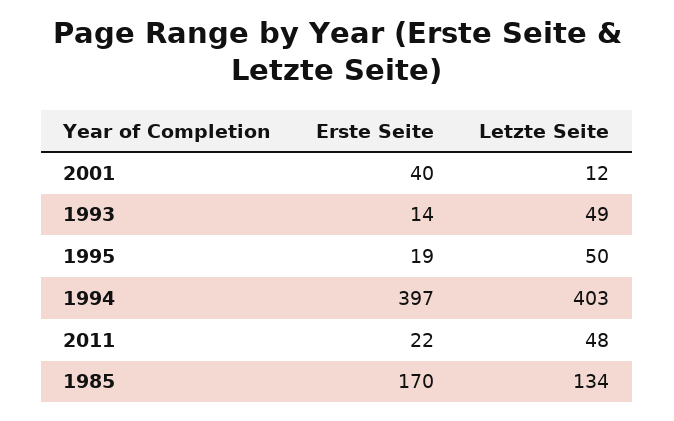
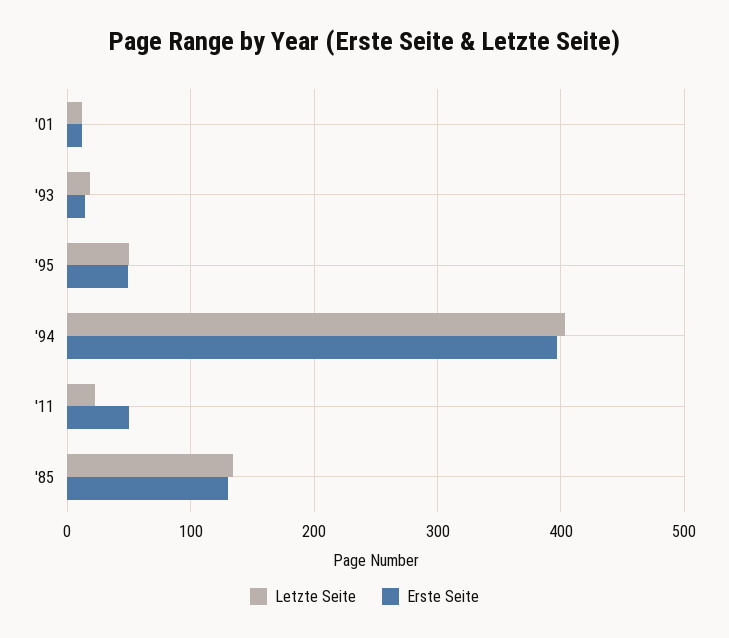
  {
    "Erste Seite": {
-     "2001": 40,
+     "2001": 10,
      "1993": 14,
-     "1995": 19,
+     "1995": 50,
      "1994": 397,
-     "2011": 22,
+     "2011": 50,
-     "1985": 170
+     "1985": 130
    },
    "Letzte Seite": {
      "2001": 12,
-     "1993": 49,
+     "1993": 20,
      "1995": 50,
      "1994": 403,
-     "2011": 48,
+     "2011": 20,
      "1985": 134
    }
  }

